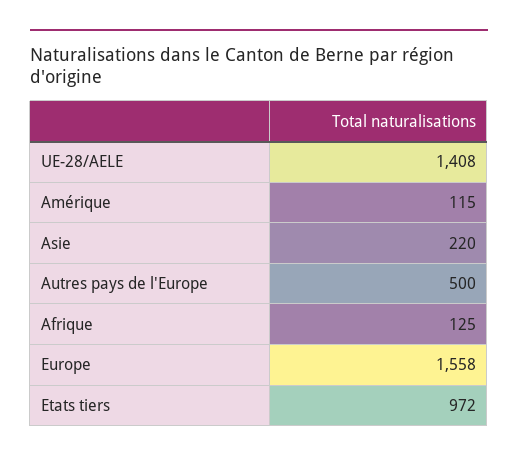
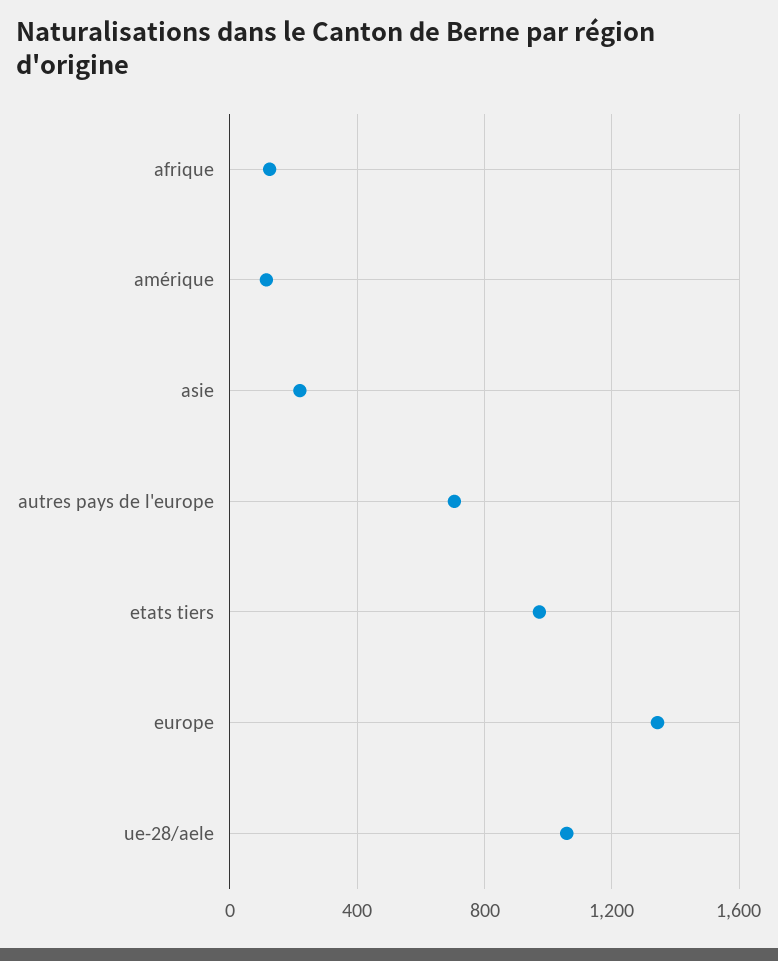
  {
-   "UE-28/AELE": 1408,
+   "UE-28/AELE": 1050,
    "Amérique": 115,
    "Asie": 220,
-   "Autres pays de l'Europe": 500,
+   "Autres pays de l'Europe": 700,
    "Afrique": 125,
-   "Europe": 1558,
+   "Europe": 1350,
    "Etats tiers": 972
  }

